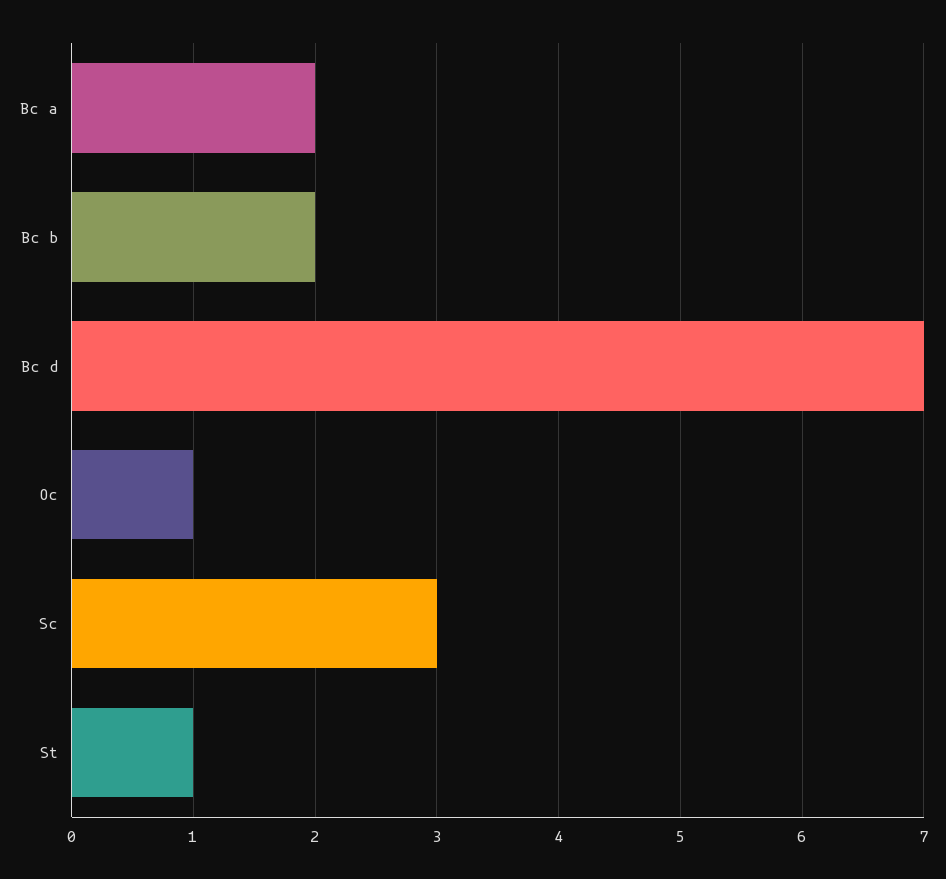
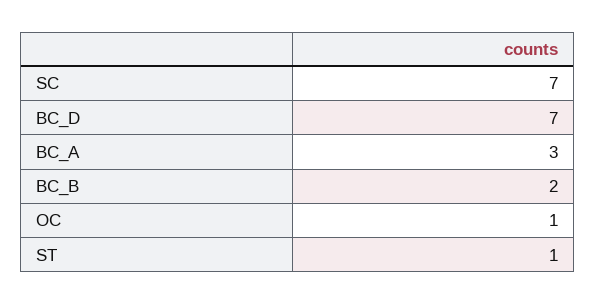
  {
-   "Bc a": 2,
+   "Bc a": 3,
    "Bc b": 2,
    "Bc d": 7,
    "Oc": 1,
-   "Sc": 3,
+   "Sc": 7,
    "St": 1
  }

